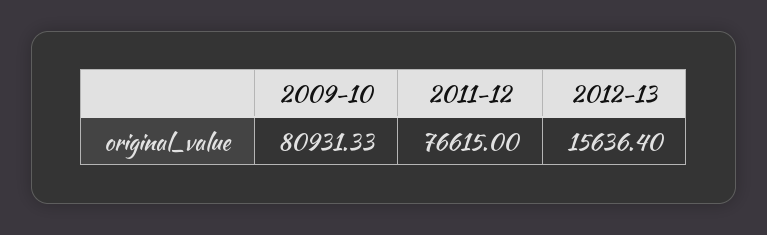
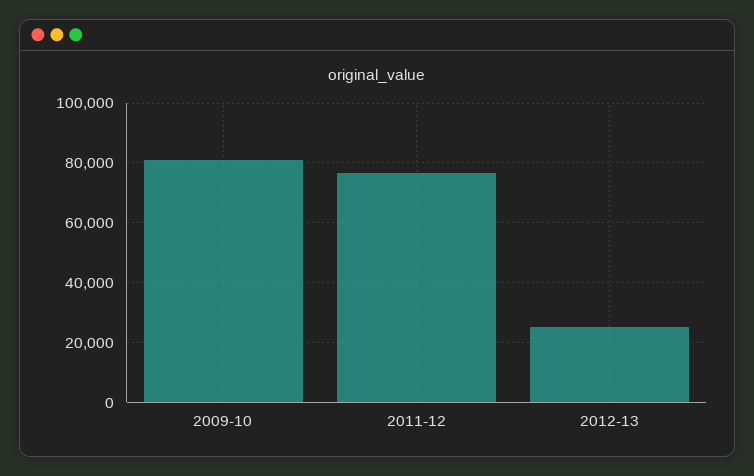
  {
    "2009-10": 80931.33,
    "2011-12": 76615,
-   "2012-13": 15636.4
+   "2012-13": 25000
  }

